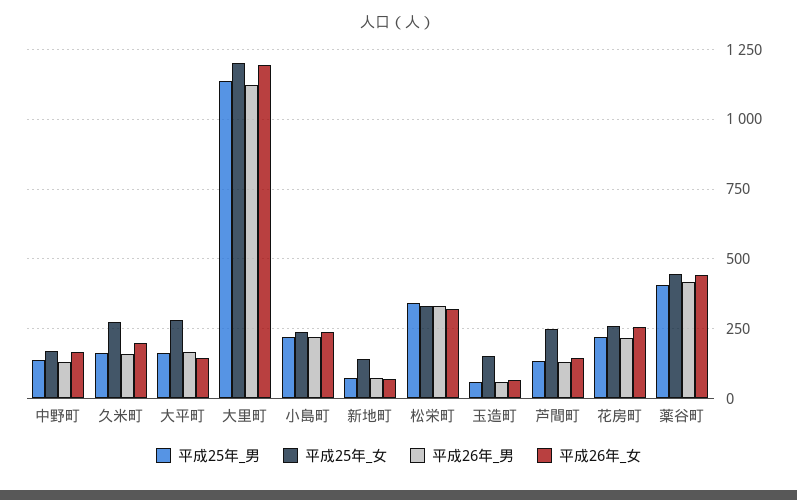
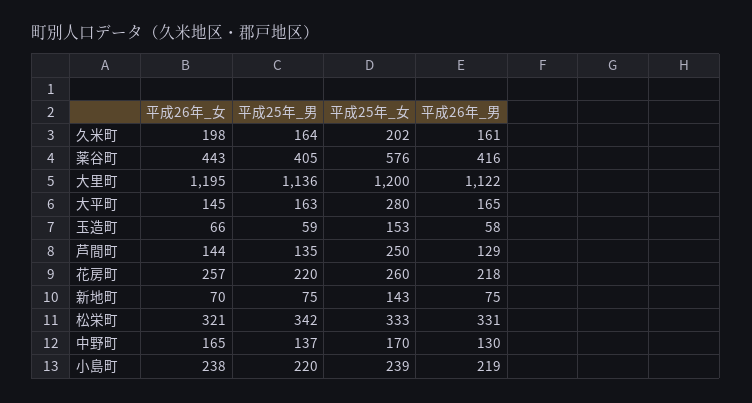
  {
    "平成25年_男": {
      "中野町": 137,
      "久米町": 164,
      "大平町": 163,
      "大里町": 1136,
      "小島町": 220,
      "新地町": 75,
      "松栄町": 342,
      "玉造町": 59,
      "芦間町": 135,
      "花房町": 220,
      "薬谷町": 405
    },
    "平成25年_女": {
      "中野町": 170,
-     "久米町": 275,
+     "久米町": 202,
      "大平町": 280,
      "大里町": 1200,
      "小島町": 239,
      "新地町": 143,
      "松栄町": 333,
      "玉造町": 153,
      "芦間町": 250,
      "花房町": 260,
-     "薬谷町": 450
+     "薬谷町": 576
    },
    "平成26年_男": {
      "中野町": 130,
      "久米町": 161,
      "大平町": 165,
      "大里町": 1122,
      "小島町": 219,
      "新地町": 75,
      "松栄町": 331,
      "玉造町": 58,
      "芦間町": 129,
      "花房町": 218,
      "薬谷町": 416
    },
    "平成26年_女": {
      "中野町": 165,
      "久米町": 198,
      "大平町": 145,
      "大里町": 1195,
      "小島町": 238,
      "新地町": 70,
      "松栄町": 321,
      "玉造町": 66,
      "芦間町": 144,
      "花房町": 257,
      "薬谷町": 443
    }
  }

